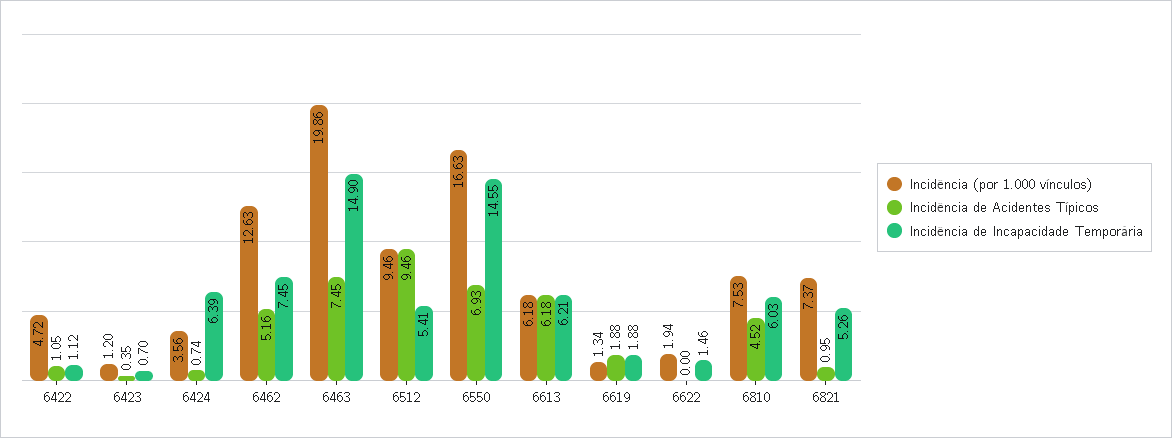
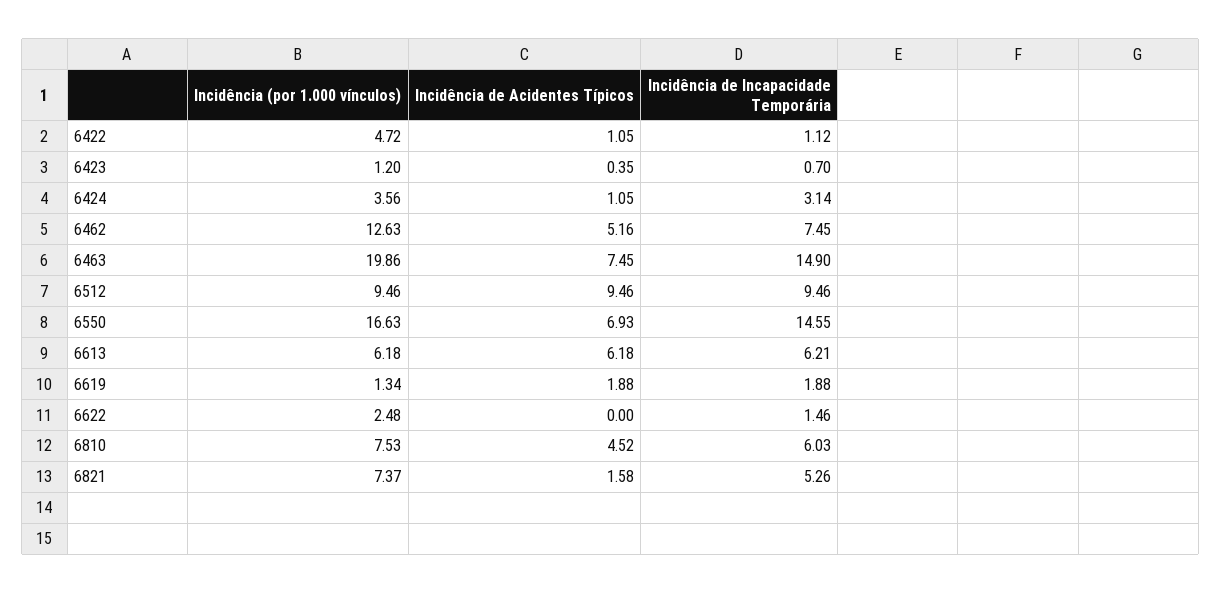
  {
    "Incidência (por 1.000 vínculos)": {
      "6422": 4.72,
      "6423": 1.2,
      "6424": 3.56,
      "6462": 12.63,
      "6463": 19.86,
      "6512": 9.46,
      "6550": 16.63,
      "6613": 6.18,
      "6619": 1.34,
-     "6622": 1.94,
+     "6622": 2.48,
      "6810": 7.53,
      "6821": 7.37
    },
    "Incidência de Acidentes Típicos": {
      "6422": 1.05,
      "6423": 0.35,
-     "6424": 0.74,
+     "6424": 1.05,
      "6462": 5.16,
      "6463": 7.45,
      "6512": 9.46,
      "6550": 6.93,
      "6613": 6.18,
      "6619": 1.88,
      "6622": 0,
      "6810": 4.52,
-     "6821": 0.95
+     "6821": 1.58
    },
    "Incidência de Incapacidade Temporária": {
      "6422": 1.12,
      "6423": 0.7,
-     "6424": 6.39,
+     "6424": 3.14,
      "6462": 7.45,
      "6463": 14.9,
-     "6512": 5.41,
+     "6512": 9.46,
      "6550": 14.55,
      "6613": 6.21,
      "6619": 1.88,
      "6622": 1.46,
      "6810": 6.03,
      "6821": 5.26
    }
  }

